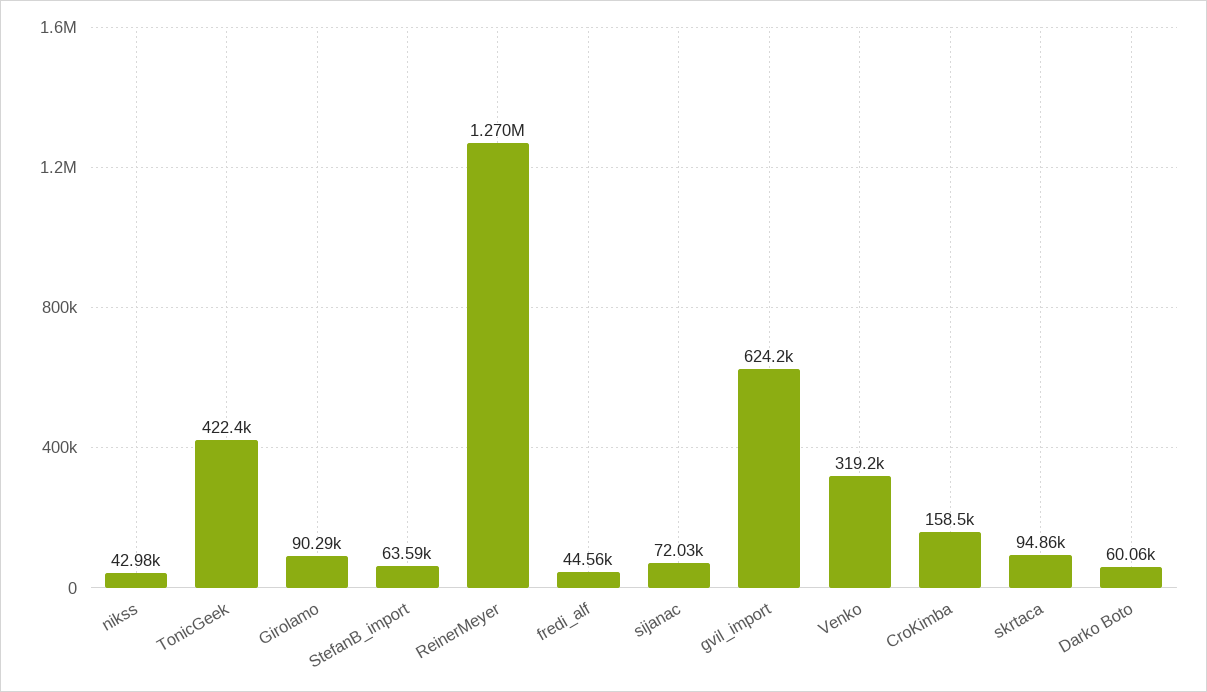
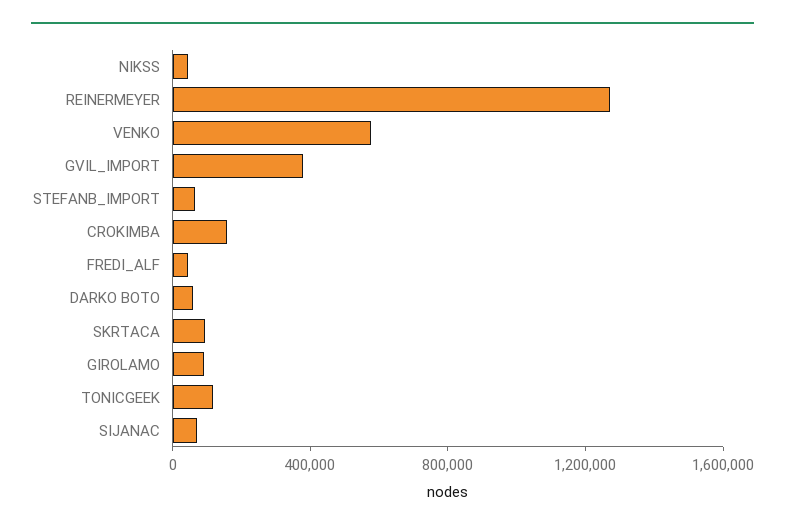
  {
    "nikss": 42980,
-   "TonicGeek": 422400,
+   "TonicGeek": 100000,
    "Girolamo": 90290,
    "StefanB_import": 63590,
    "ReinerMeyer": 1270000,
    "fredi_alf": 44560,
    "sijanac": 72030,
-   "gvil_import": 624200,
+   "gvil_import": 400000,
-   "Venko": 319200,
+   "Venko": 600000,
    "CroKimba": 158500,
    "skrtaca": 94860,
    "Darko Boto": 60060
  }

